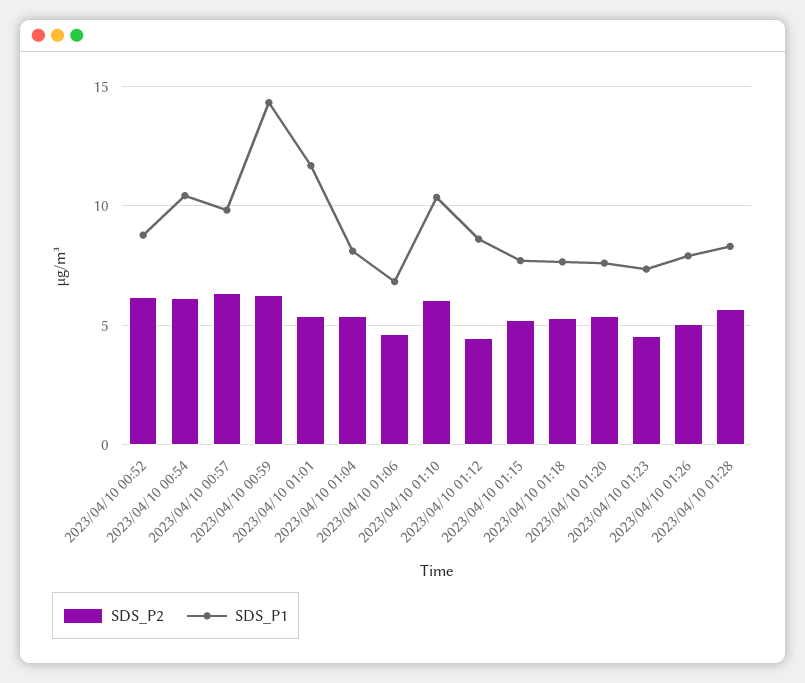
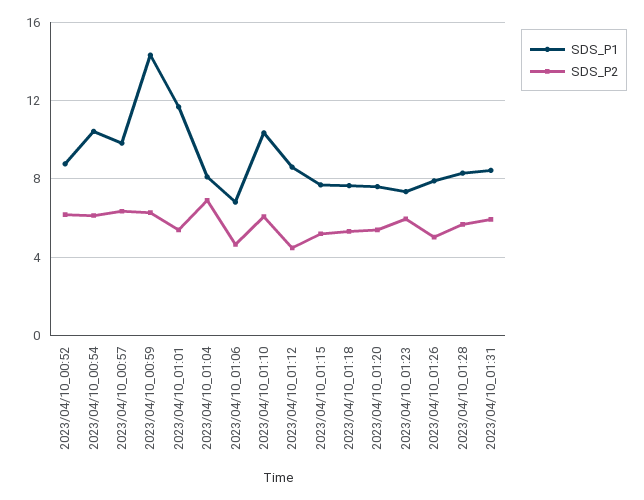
  {
    "SDS_P2": {
      "2023/04/10 00:52": 6,
      "2023/04/10 00:54": 6,
      "2023/04/10 00:57": 6.5,
      "2023/04/10 00:59": 6.5,
      "2023/04/10 01:01": 5.5,
-     "2023/04/10 01:04": 5.5,
+     "2023/04/10 01:04": 7,
      "2023/04/10 01:06": 4.5,
      "2023/04/10 01:10": 6,
      "2023/04/10 01:12": 4.5,
      "2023/04/10 01:15": 5,
      "2023/04/10 01:18": 5.5,
      "2023/04/10 01:20": 5.5,
-     "2023/04/10 01:23": 4.5,
+     "2023/04/10 01:23": 6,
      "2023/04/10 01:26": 5,
-     "2023/04/10 01:28": 5.5
+     "2023/04/10 01:28": 5.5,
+     "2023/04/10_01:31": 6
    },
    "SDS_P1": {
      "2023/04/10 00:52": 9,
      "2023/04/10 00:54": 10.5,
      "2023/04/10 00:57": 10,
      "2023/04/10 00:59": 14.5,
      "2023/04/10 01:01": 11.5,
      "2023/04/10 01:04": 8,
      "2023/04/10 01:06": 7,
      "2023/04/10 01:10": 10.5,
      "2023/04/10 01:12": 8.5,
      "2023/04/10 01:15": 7.5,
      "2023/04/10 01:18": 7.5,
      "2023/04/10 01:20": 7.5,
      "2023/04/10 01:23": 7.5,
      "2023/04/10 01:26": 8,
-     "2023/04/10 01:28": 8.5
+     "2023/04/10 01:28": 8.5,
+     "2023/04/10_01:31": 8.5
    }
  }

